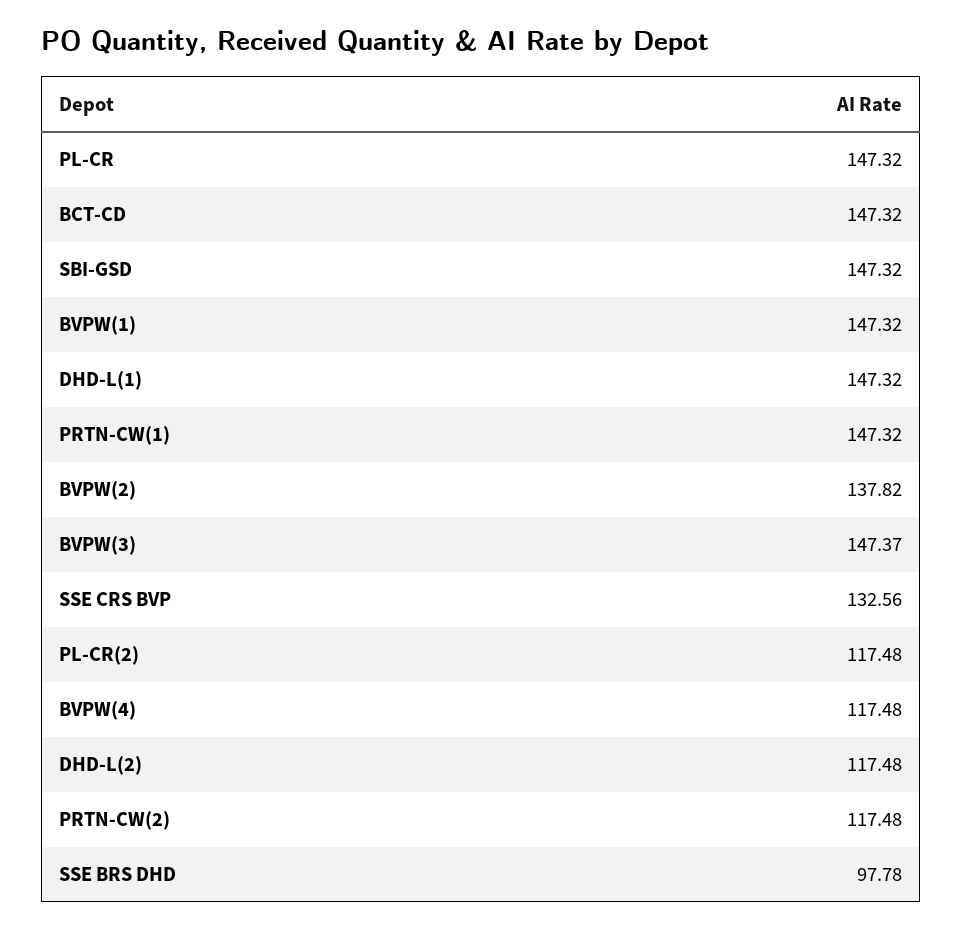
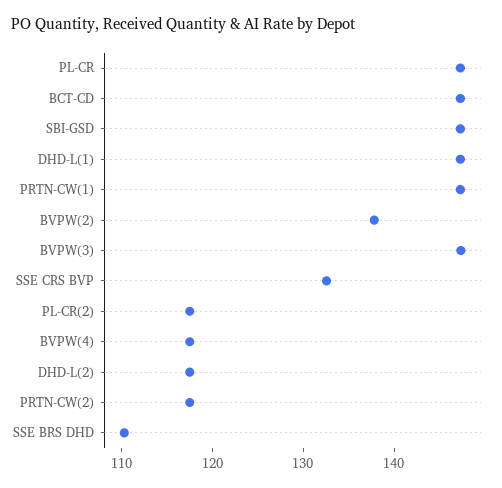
  {
    "PL-CR": 147.32,
    "BCT-CD": 147.32,
    "SBI-GSD": 147.32,
-   "BVPW(1)": 147.32,
    "DHD-L(1)": 147.32,
    "PRTN-CW(1)": 147.32,
    "BVPW(2)": 137.82,
    "BVPW(3)": 147.37,
    "SSE CRS BVP": 132.56,
    "PL-CR(2)": 117.48,
    "BVPW(4)": 117.48,
    "DHD-L(2)": 117.48,
    "PRTN-CW(2)": 117.48,
-   "SSE BRS DHD": 97.78
+   "SSE BRS DHD": 110
  }

